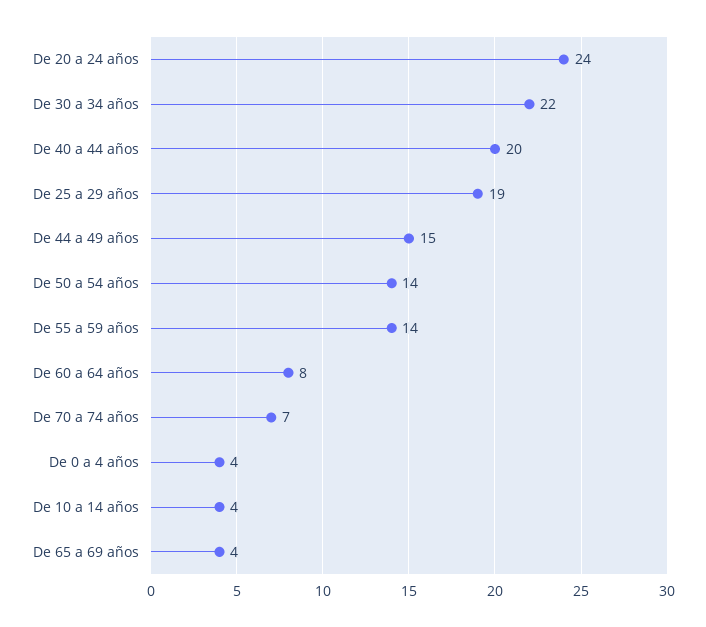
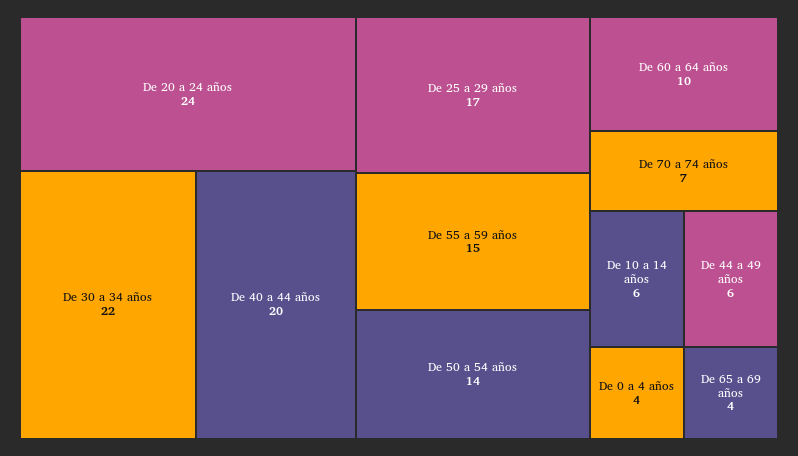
  {
    "De 20 a 24 años": 24,
    "De 30 a 34 años": 22,
    "De 40 a 44 años": 20,
-   "De 25 a 29 años": 19,
+   "De 25 a 29 años": 17,
-   "De 44 a 49 años": 15,
+   "De 44 a 49 años": 6,
    "De 50 a 54 años": 14,
-   "De 55 a 59 años": 14,
+   "De 55 a 59 años": 15,
-   "De 60 a 64 años": 8,
+   "De 60 a 64 años": 10,
    "De 70 a 74 años": 7,
    "De 0 a 4 años": 4,
-   "De 10 a 14 años": 4,
+   "De 10 a 14 años": 6,
    "De 65 a 69 años": 4
  }

